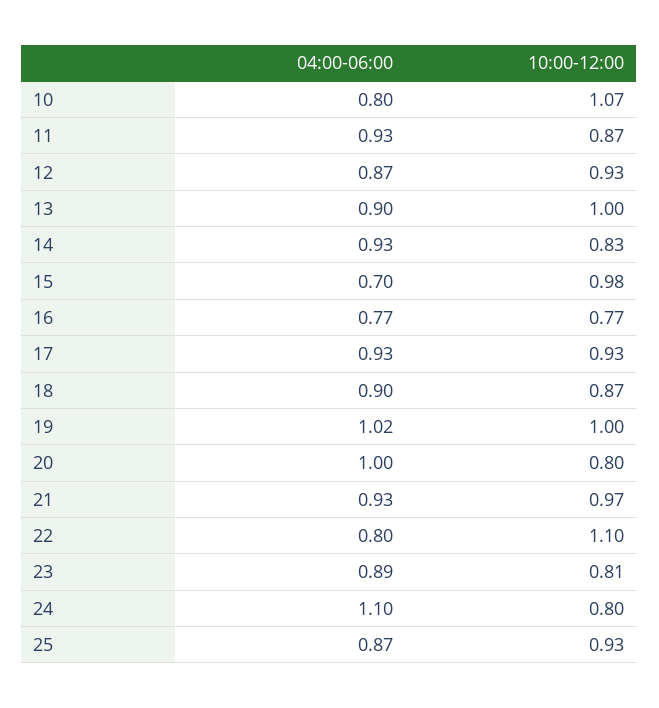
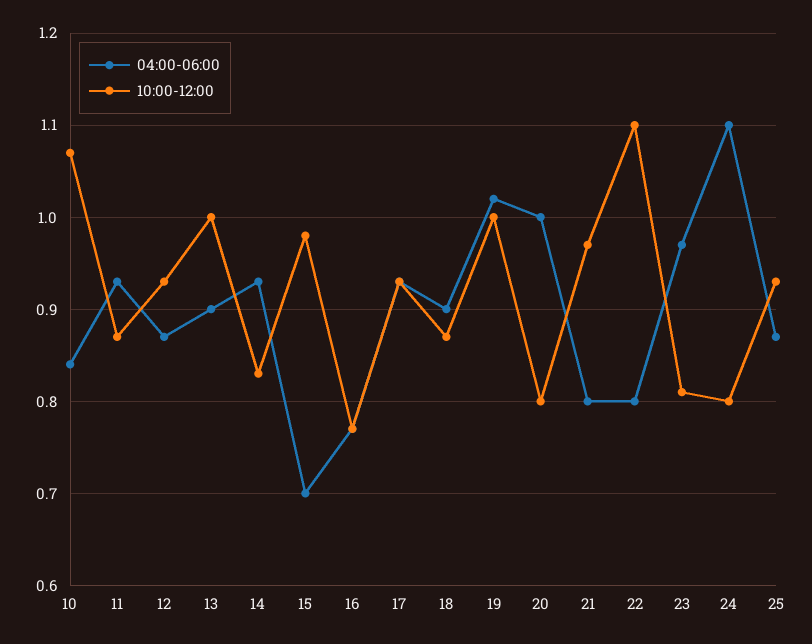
  {
    "04:00-06:00": {
-     "10": 0.8,
+     "10": 0.84,
      "11": 0.93,
      "12": 0.87,
      "13": 0.9,
      "14": 0.93,
      "15": 0.7,
      "16": 0.77,
      "17": 0.93,
      "18": 0.9,
      "19": 1.02,
      "20": 1,
-     "21": 0.93,
+     "21": 0.8,
      "22": 0.8,
-     "23": 0.89,
+     "23": 0.97,
      "24": 1.1,
      "25": 0.87
    },
    "10:00-12:00": {
      "10": 1.07,
      "11": 0.87,
      "12": 0.93,
      "13": 1,
      "14": 0.83,
      "15": 0.98,
      "16": 0.77,
      "17": 0.93,
      "18": 0.87,
      "19": 1,
      "20": 0.8,
      "21": 0.97,
      "22": 1.1,
      "23": 0.81,
      "24": 0.8,
      "25": 0.93
    }
  }

